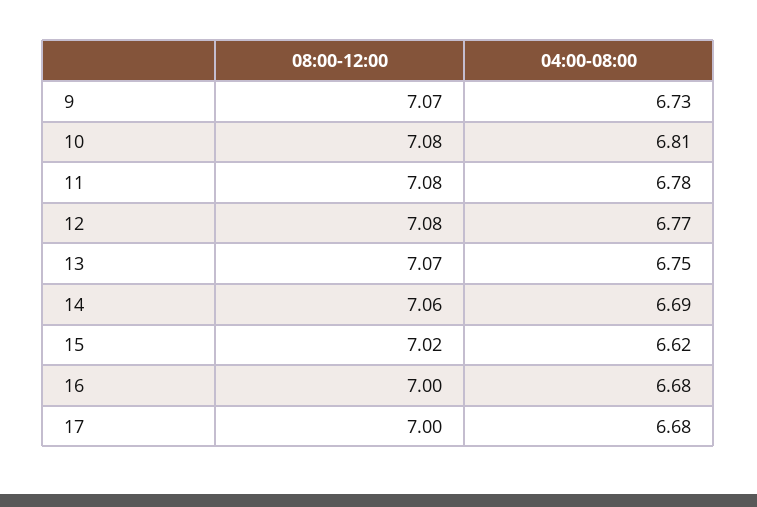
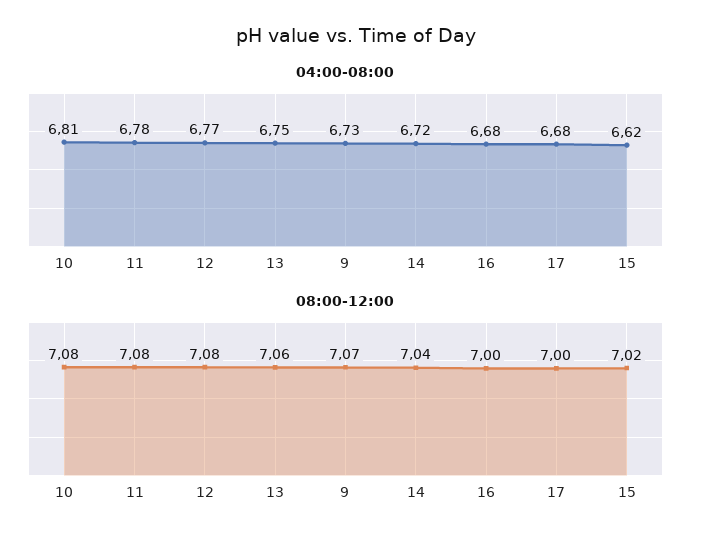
  {
    "08:00-12:00": {
      "9": 7.07,
      "10": 7.08,
      "11": 7.08,
      "12": 7.08,
-     "13": 7.07,
+     "13": 7.06,
-     "14": 7.06,
+     "14": 7.04,
      "15": 7.02,
      "16": 7,
      "17": 7
    },
    "04:00-08:00": {
      "9": 6.73,
      "10": 6.81,
      "11": 6.78,
      "12": 6.77,
      "13": 6.75,
-     "14": 6.69,
+     "14": 6.72,
      "15": 6.62,
      "16": 6.68,
      "17": 6.68
    }
  }

